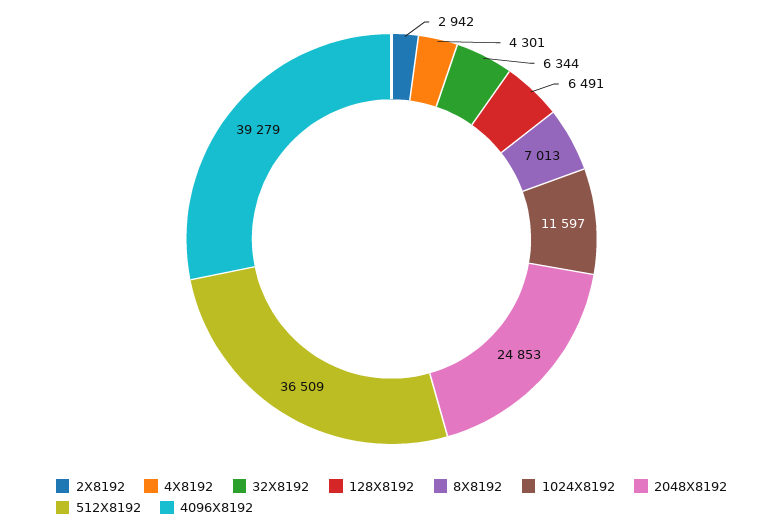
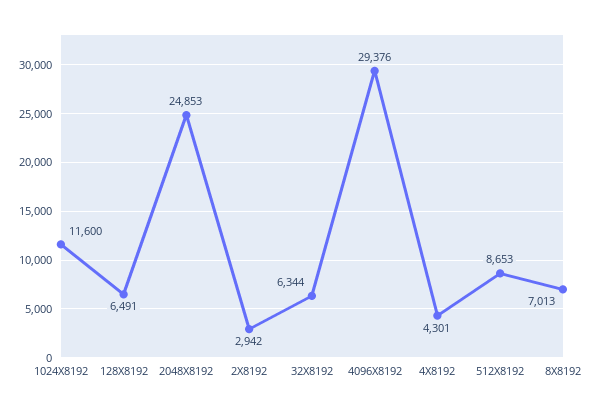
  {
    "2X8192": 2942,
    "4X8192": 4301,
    "32X8192": 6344,
    "128X8192": 6491,
    "8X8192": 7013,
-   "1024X8192": 11597,
+   "1024X8192": 11600,
    "2048X8192": 24853,
-   "512X8192": 36509,
+   "512X8192": 8653,
-   "4096X8192": 39279
+   "4096X8192": 29376
  }

